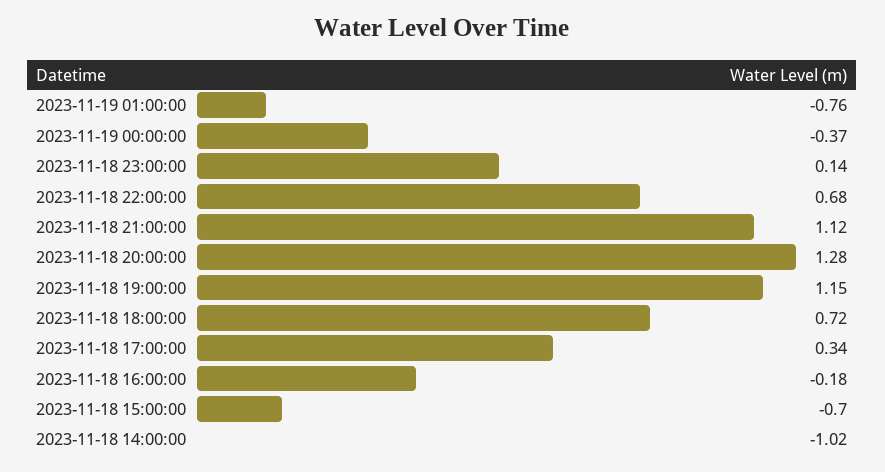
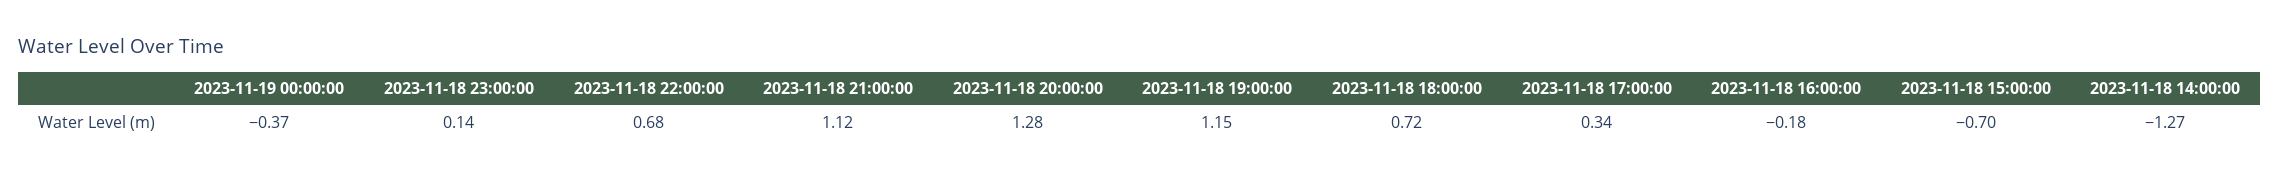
  {
-   "2023-11-19 01:00:00": -0.76,
    "2023-11-19 00:00:00": -0.37,
    "2023-11-18 23:00:00": 0.14,
    "2023-11-18 22:00:00": 0.68,
    "2023-11-18 21:00:00": 1.12,
    "2023-11-18 20:00:00": 1.28,
    "2023-11-18 19:00:00": 1.15,
    "2023-11-18 18:00:00": 0.72,
    "2023-11-18 17:00:00": 0.34,
    "2023-11-18 16:00:00": -0.18,
    "2023-11-18 15:00:00": -0.7,
-   "2023-11-18 14:00:00": -1.02
+   "2023-11-18 14:00:00": -1.27
  }

